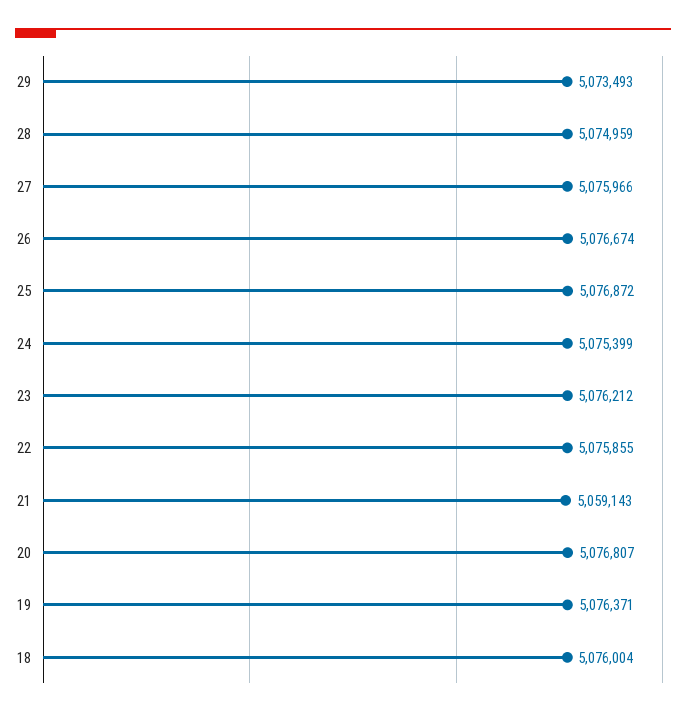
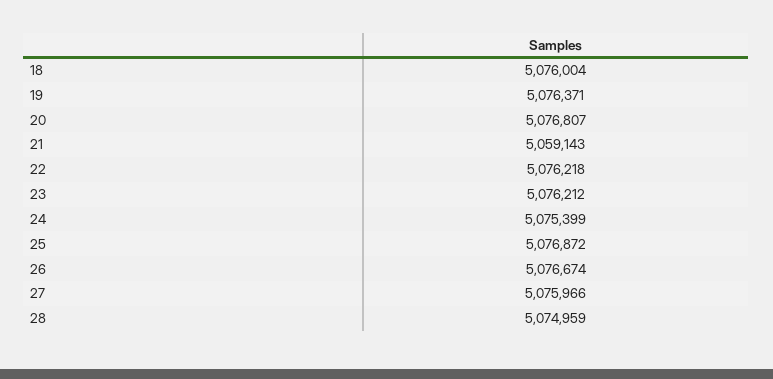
  {
-   "29": 5073493,
    "28": 5074959,
    "27": 5075966,
    "26": 5076674,
    "25": 5076872,
    "24": 5075399,
    "23": 5076212,
-   "22": 5075855,
+   "22": 5076218,
    "21": 5059143,
    "20": 5076807,
    "19": 5076371,
    "18": 5076004
  }

